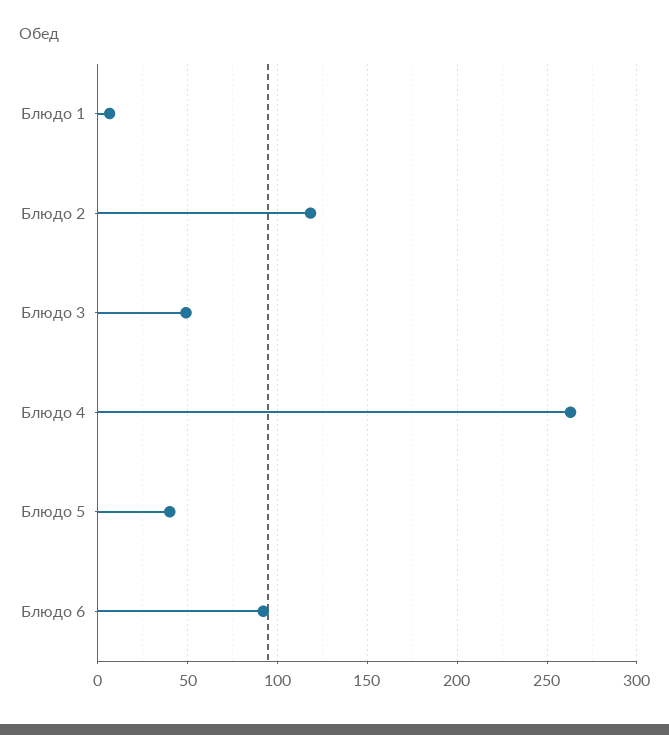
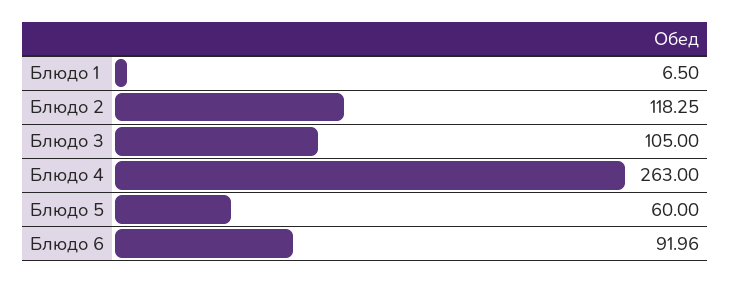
  {
    "Блюдо 1": 6.5,
    "Блюдо 2": 118.25,
-   "Блюдо 3": 50,
+   "Блюдо 3": 105,
    "Блюдо 4": 263,
-   "Блюдо 5": 40,
+   "Блюдо 5": 60,
    "Блюдо 6": 91.96
  }

